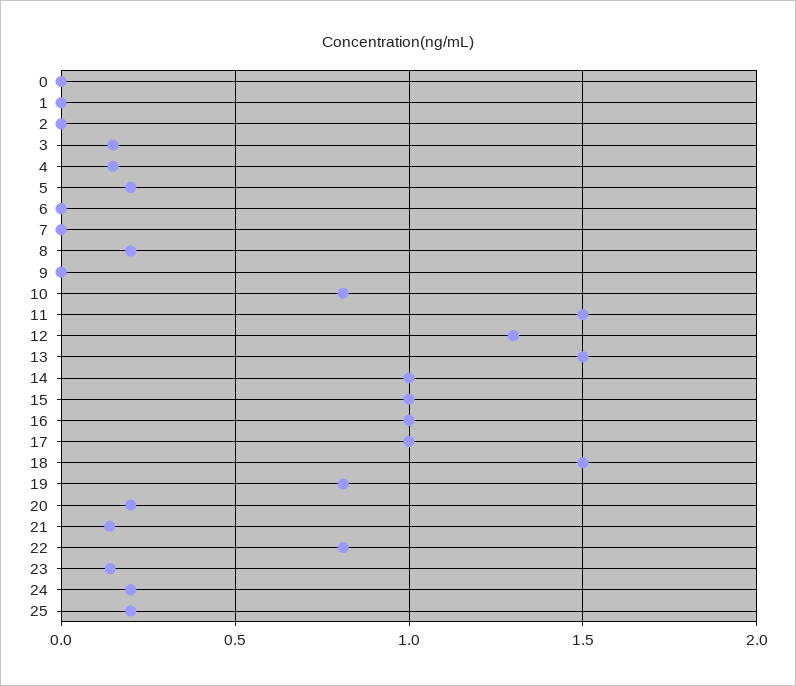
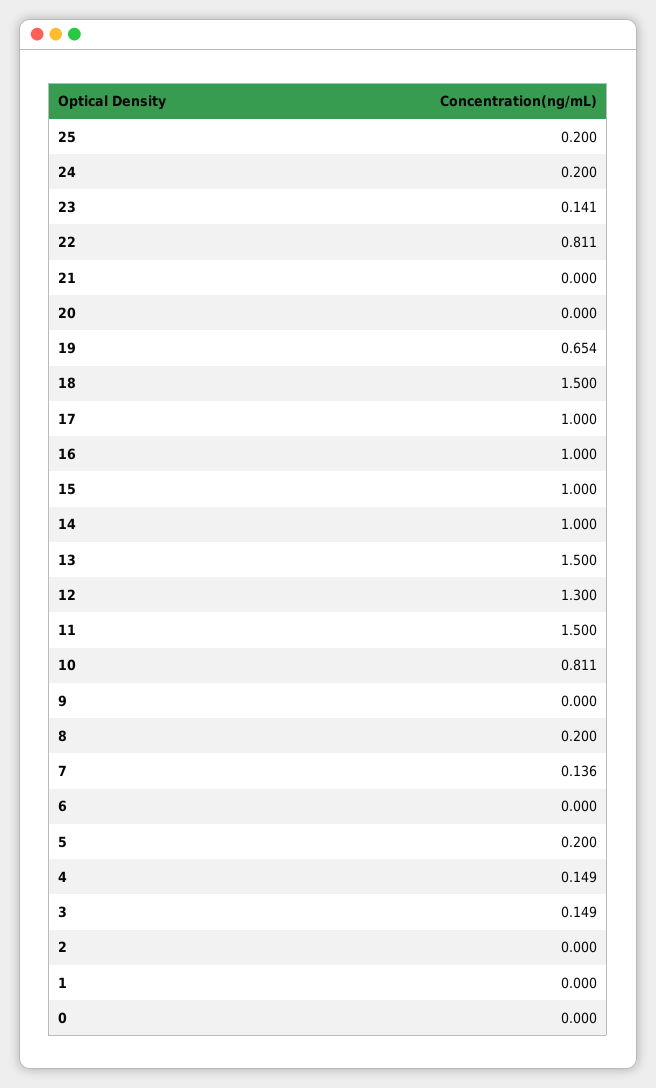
  {
    "0": 0,
    "1": 0,
    "2": 0,
    "3": 0.149,
    "4": 0.149,
    "5": 0.2,
    "6": 0,
-   "7": 0,
+   "7": 0.136,
    "8": 0.2,
    "9": 0,
    "10": 0.811,
    "11": 1.5,
    "12": 1.3,
    "13": 1.5,
    "14": 1,
    "15": 1,
    "16": 1,
    "17": 1,
    "18": 1.5,
-   "19": 0.8,
+   "19": 0.654,
-   "20": 0.2,
+   "20": 0,
-   "21": 0.15,
+   "21": 0,
    "22": 0.811,
    "23": 0.141,
    "24": 0.2,
    "25": 0.2
  }

